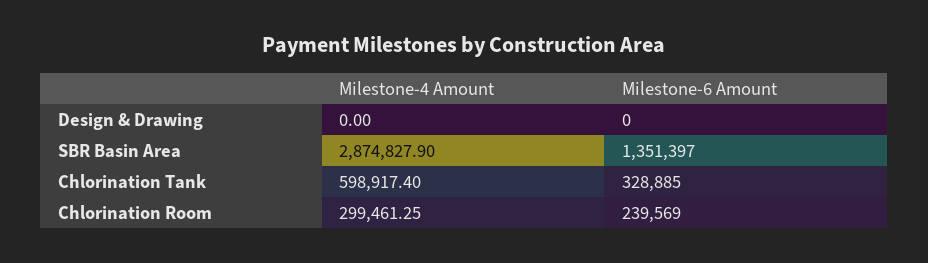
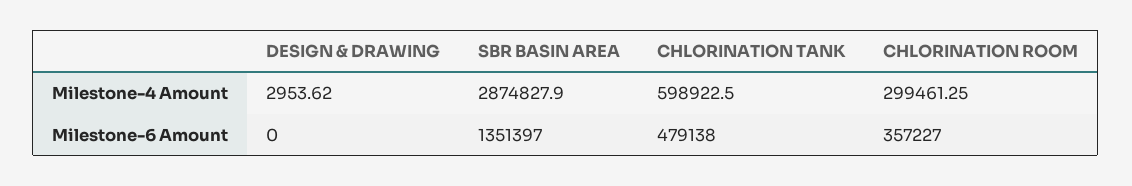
  {
    "Milestone-4 Amount": {
-     "Design & Drawing": 0,
+     "Design & Drawing": 2953.62,
      "SBR Basin Area": 2874827.9,
-     "Chlorination Tank": 598917.4,
+     "Chlorination Tank": 598922.5,
      "Chlorination Room": 299461.25
    },
    "Milestone-6 Amount": {
      "Design & Drawing": 0,
      "SBR Basin Area": 1351397,
-     "Chlorination Tank": 328885,
+     "Chlorination Tank": 479138,
-     "Chlorination Room": 239569
+     "Chlorination Room": 357227
    }
  }

